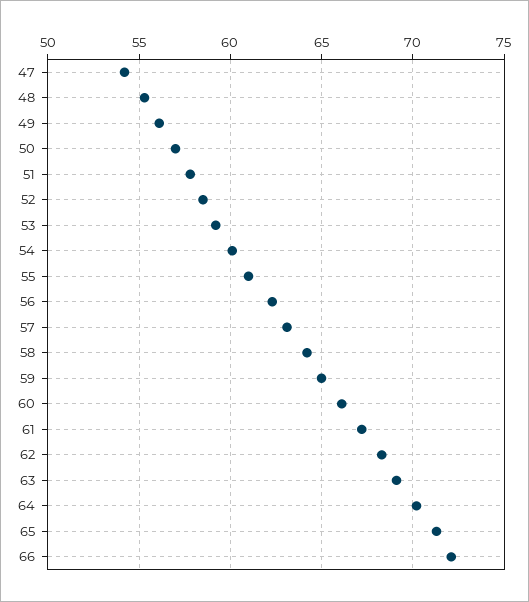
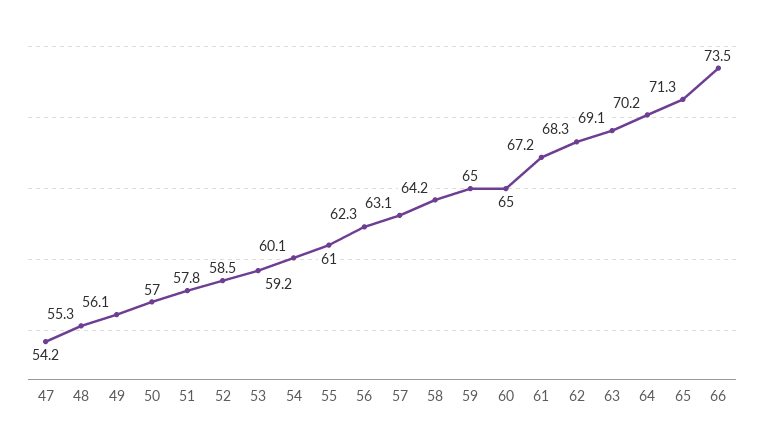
  {
    "47": 54.2,
    "48": 55.3,
    "49": 56.1,
    "50": 57,
    "51": 57.8,
    "52": 58.5,
    "53": 59.2,
    "54": 60.1,
    "55": 61,
    "56": 62.3,
    "57": 63.1,
    "58": 64.2,
    "59": 65,
-   "60": 66,
+   "60": 65,
    "61": 67.2,
    "62": 68.3,
    "63": 69.1,
    "64": 70.2,
    "65": 71.3,
-   "66": 72
+   "66": 73.5
  }

